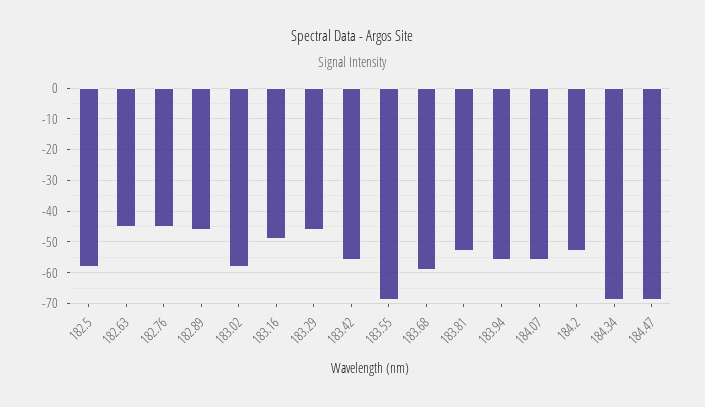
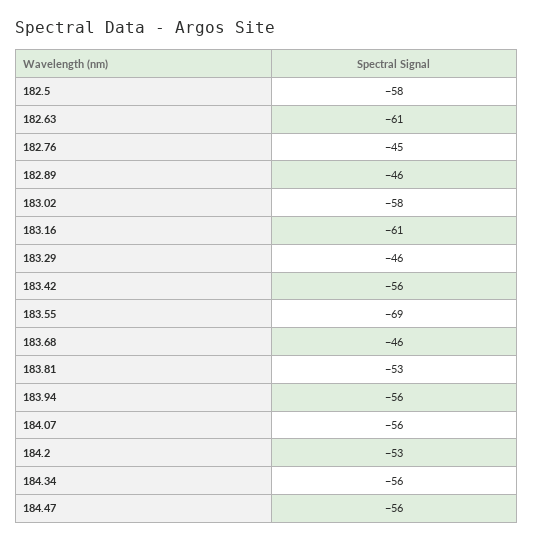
  {
    "182.5": -58,
-   "182.63": -45,
+   "182.63": -61,
    "182.76": -45,
    "182.89": -46,
    "183.02": -58,
-   "183.16": -50,
+   "183.16": -61,
    "183.29": -46,
    "183.42": -56,
    "183.55": -69,
-   "183.68": -60,
+   "183.68": -46,
    "183.81": -53,
    "183.94": -56,
    "184.07": -56,
    "184.2": -53,
-   "184.34": -70,
+   "184.34": -56,
-   "184.47": -70
+   "184.47": -56
  }

